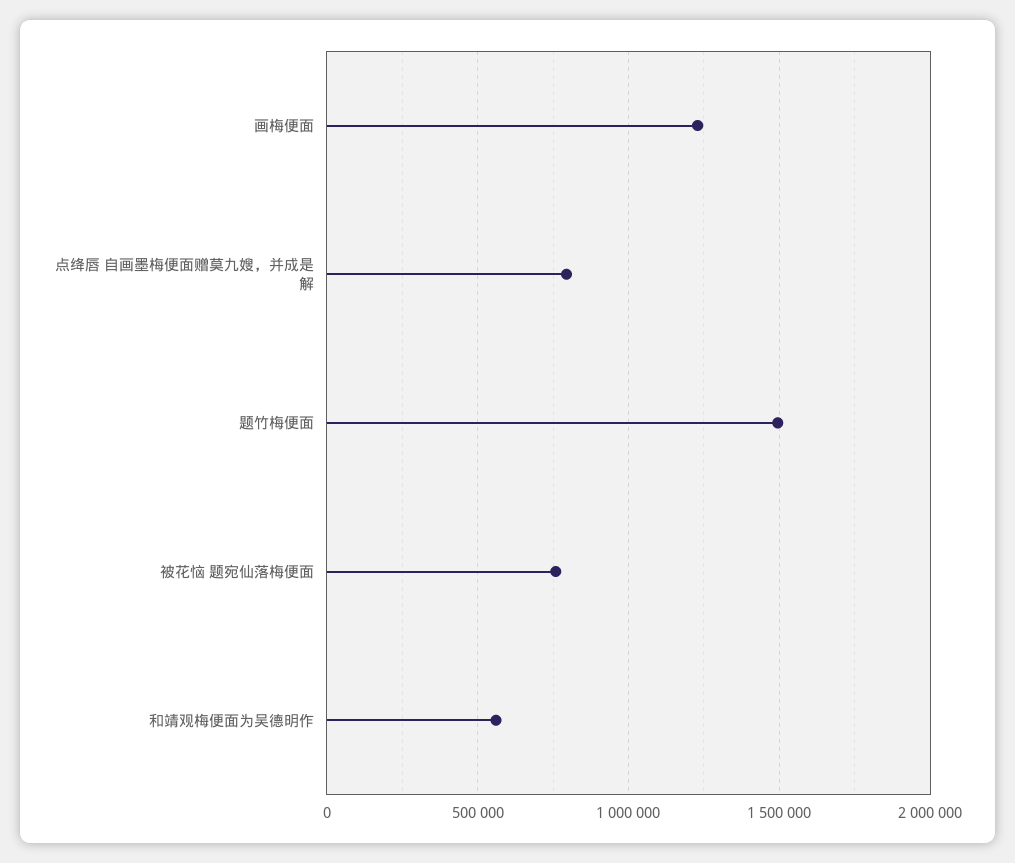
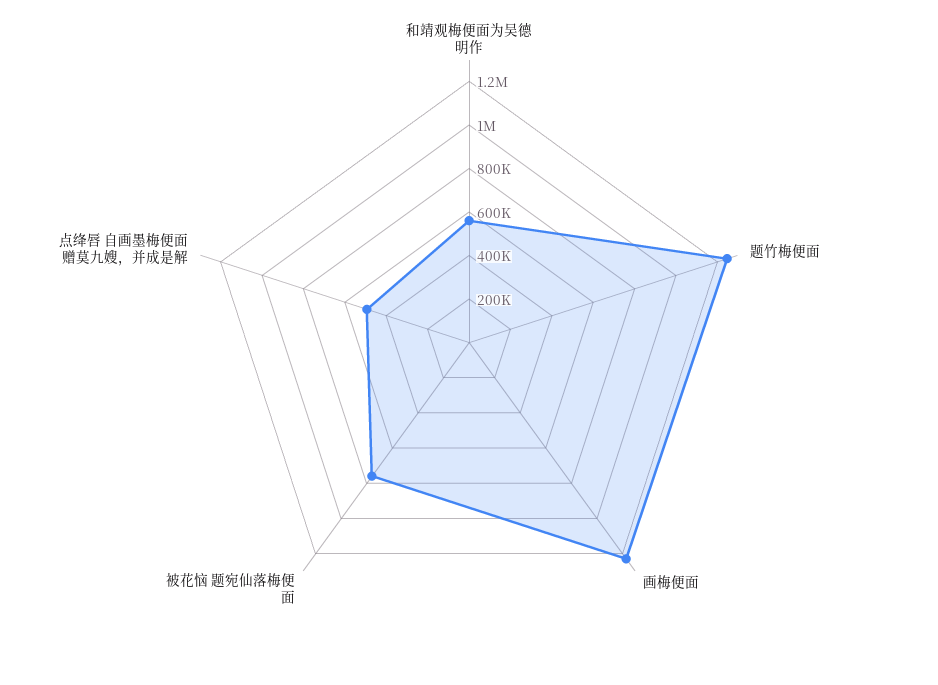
  {
    "画梅便面": 1250000,
-   "点绛唇 自画墨梅便面赠莫九嫂，并成是解": 800000,
+   "点绛唇 自画墨梅便面赠莫九嫂，并成是解": 500000,
-   "题竹梅便面": 1500000,
+   "题竹梅便面": 1250000,
    "被花恼 题宛仙落梅便面": 750000,
    "和靖观梅便面为吴德明作": 550000
  }

